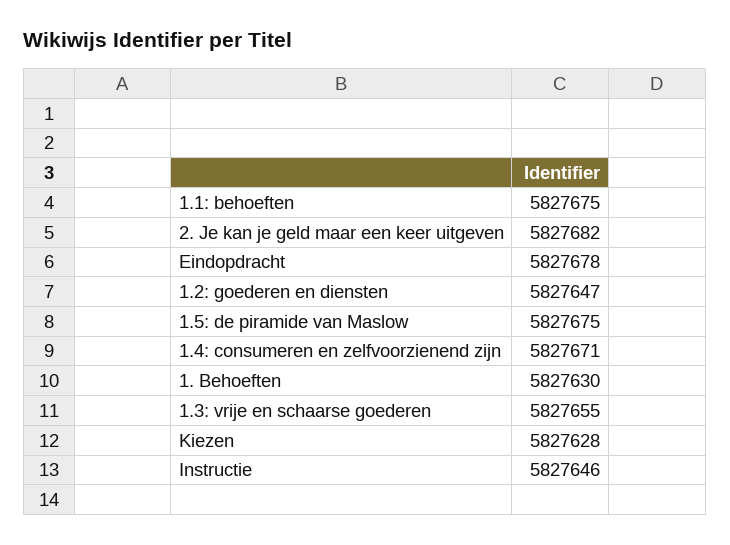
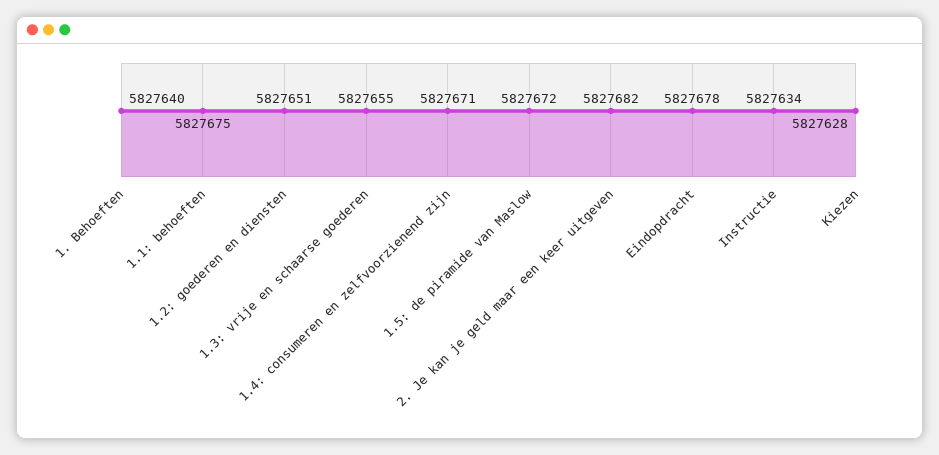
  {
    "1.1: behoeften": 5827675,
    "2. Je kan je geld maar een keer uitgeven": 5827682,
    "Eindopdracht": 5827678,
-   "1.2: goederen en diensten": 5827647,
+   "1.2: goederen en diensten": 5827651,
-   "1.5: de piramide van Maslow": 5827675,
+   "1.5: de piramide van Maslow": 5827672,
    "1.4: consumeren en zelfvoorzienend zijn": 5827671,
-   "1. Behoeften": 5827630,
+   "1. Behoeften": 5827640,
    "1.3: vrije en schaarse goederen": 5827655,
    "Kiezen": 5827628,
-   "Instructie": 5827646
+   "Instructie": 5827634
  }

